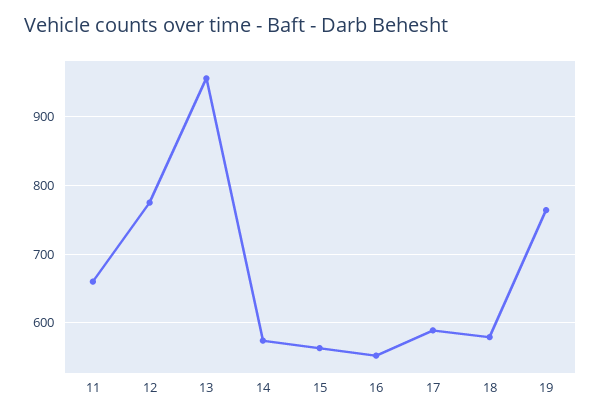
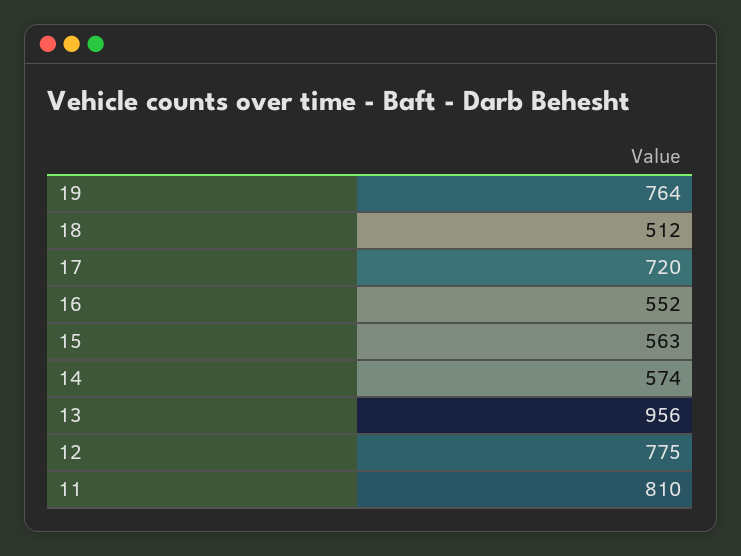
  {
-   "11": 660,
+   "11": 810,
    "12": 775,
    "13": 956,
    "14": 574,
    "15": 563,
    "16": 552,
-   "17": 590,
+   "17": 720,
-   "18": 580,
+   "18": 512,
    "19": 764
  }

